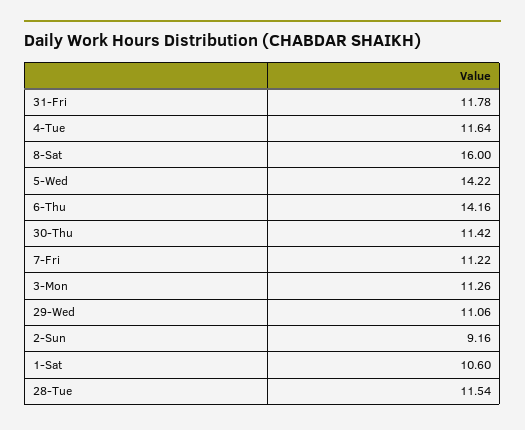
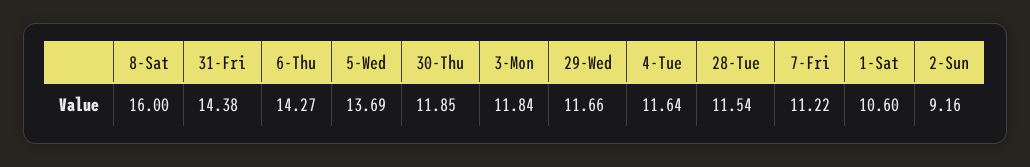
  {
-   "31-Fri": 11.78,
+   "31-Fri": 14.38,
    "4-Tue": 11.64,
    "8-Sat": 16,
-   "5-Wed": 14.22,
+   "5-Wed": 13.69,
-   "6-Thu": 14.16,
+   "6-Thu": 14.27,
-   "30-Thu": 11.42,
+   "30-Thu": 11.85,
    "7-Fri": 11.22,
-   "3-Mon": 11.26,
+   "3-Mon": 11.84,
-   "29-Wed": 11.06,
+   "29-Wed": 11.66,
    "2-Sun": 9.16,
    "1-Sat": 10.6,
    "28-Tue": 11.54
  }

